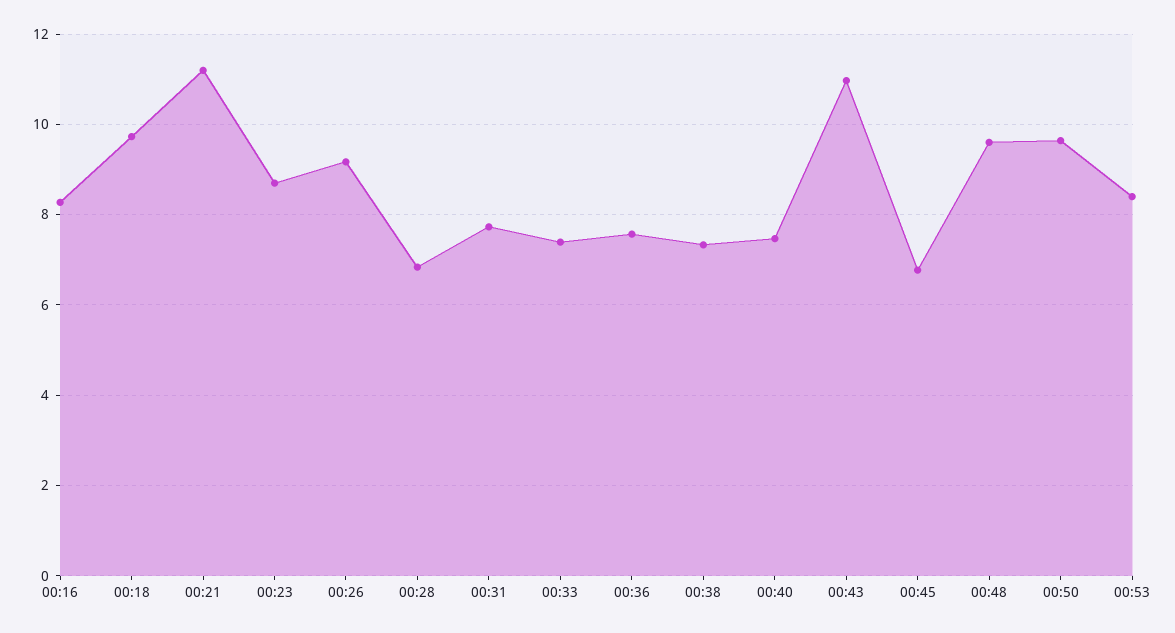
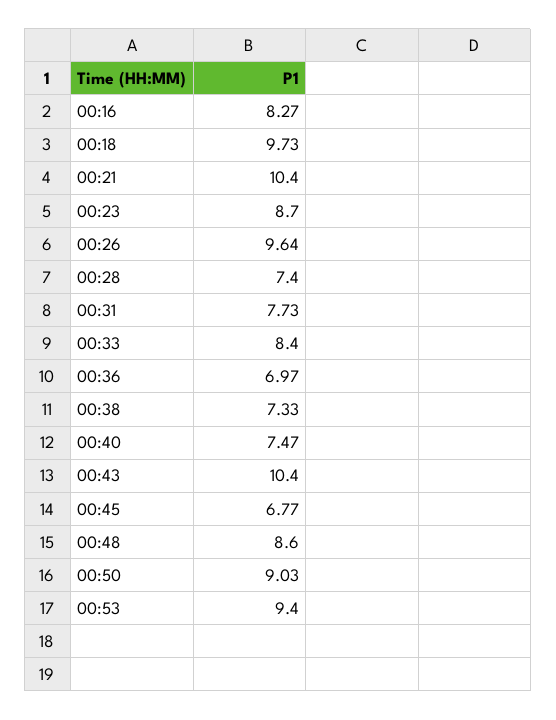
  {
    "00:16": 8.27,
    "00:18": 9.73,
-   "00:21": 11.2,
+   "00:21": 10.4,
    "00:23": 8.7,
-   "00:26": 9.2,
+   "00:26": 9.64,
-   "00:28": 6.8,
+   "00:28": 7.4,
    "00:31": 7.73,
-   "00:33": 7.4,
+   "00:33": 8.4,
-   "00:36": 7.6,
+   "00:36": 6.97,
    "00:38": 7.33,
    "00:40": 7.47,
-   "00:43": 11,
+   "00:43": 10.4,
    "00:45": 6.77,
-   "00:48": 9.6,
+   "00:48": 8.6,
-   "00:50": 9.6,
+   "00:50": 9.03,
-   "00:53": 8.4
+   "00:53": 9.4
  }

